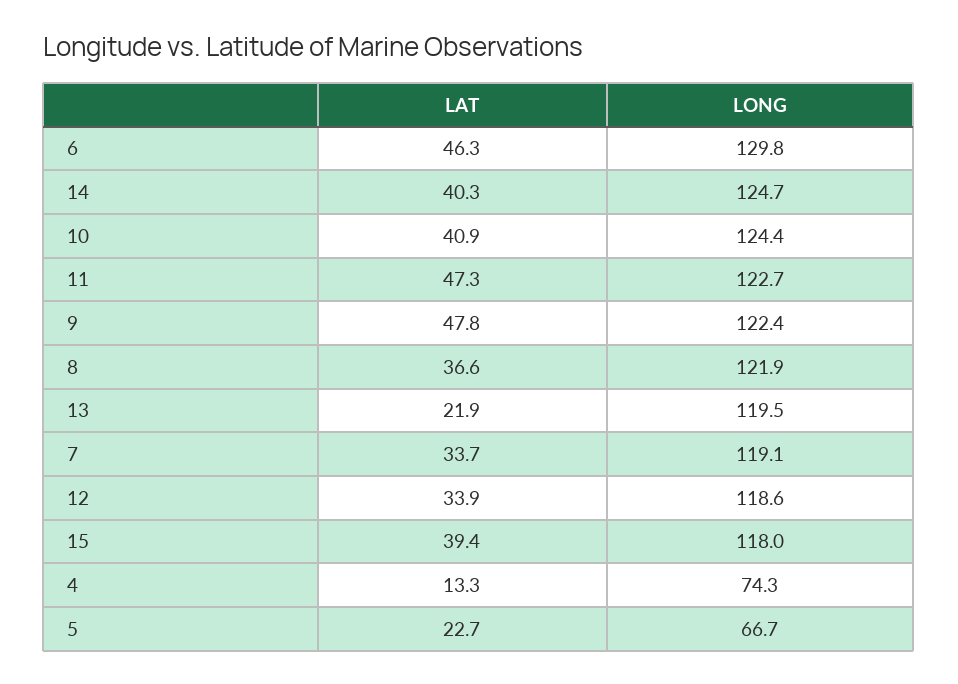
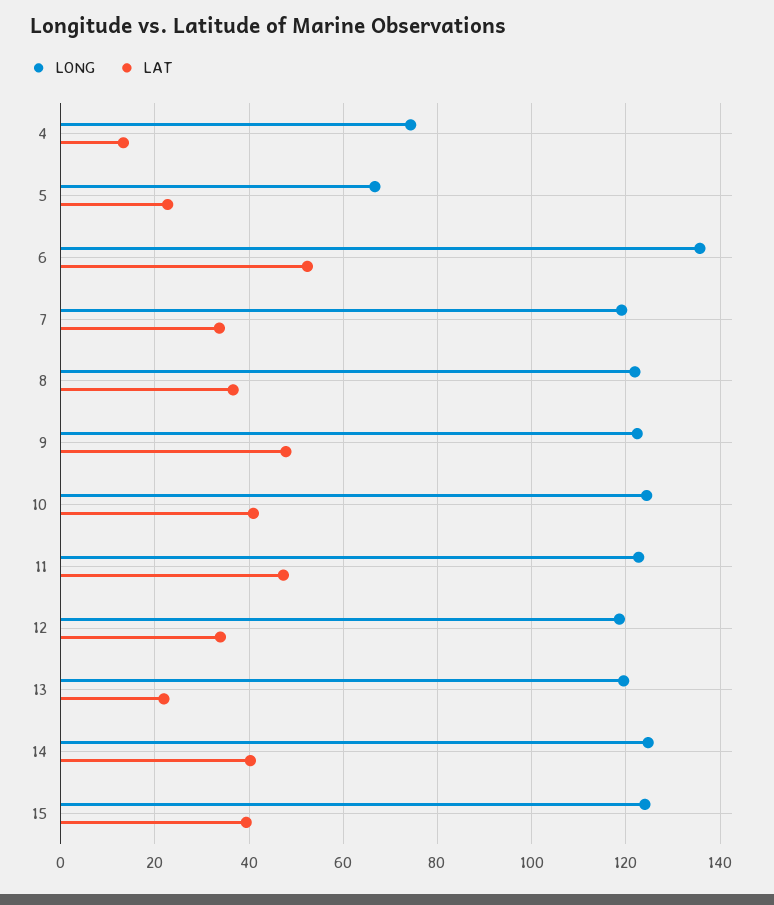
  {
    "LAT": {
-     "6": 46.3,
+     "6": 52,
      "14": 40.3,
      "10": 40.9,
      "11": 47.3,
      "9": 47.8,
      "8": 36.6,
      "13": 21.9,
      "7": 33.7,
      "12": 33.9,
      "15": 39.4,
      "4": 13.3,
      "5": 22.7
    },
    "LONG": {
-     "6": 129.8,
+     "6": 136,
      "14": 124.7,
      "10": 124.4,
      "11": 122.7,
      "9": 122.4,
      "8": 121.9,
      "13": 119.5,
      "7": 119.1,
      "12": 118.6,
-     "15": 118,
+     "15": 124,
      "4": 74.3,
      "5": 66.7
    }
  }

